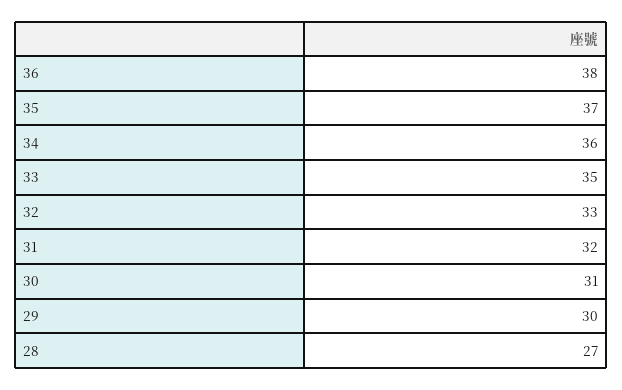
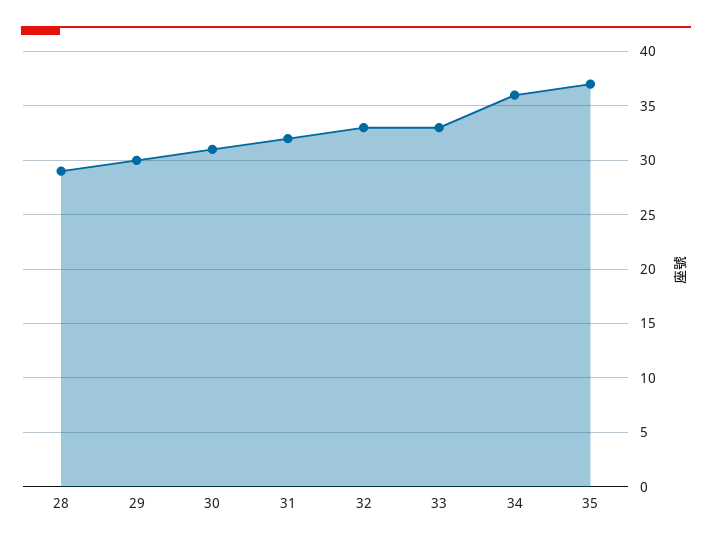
  {
-   "36": 38,
    "35": 37,
    "34": 36,
-   "33": 35,
+   "33": 33,
    "32": 33,
    "31": 32,
    "30": 31,
    "29": 30,
-   "28": 27
+   "28": 29
  }

